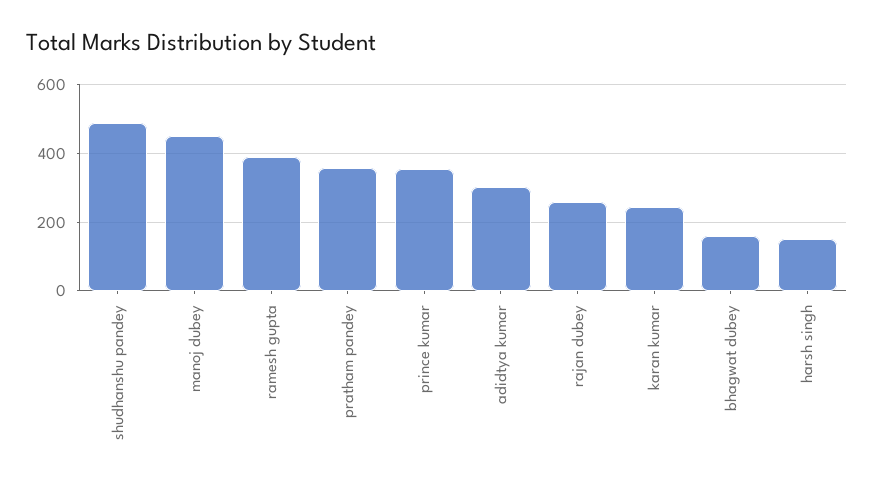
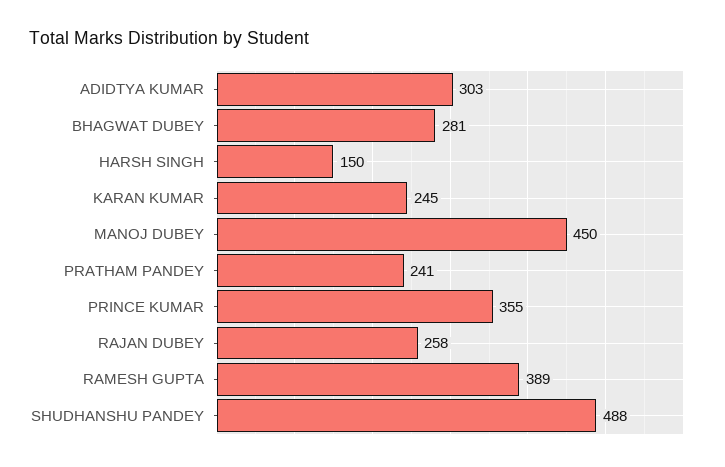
  {
    "shudhanshu pandey": 488,
    "manoj dubey": 450,
    "ramesh gupta": 389,
-   "pratham pandey": 360,
+   "pratham pandey": 241,
    "prince kumar": 355,
    "adidtya kumar": 303,
    "rajan dubey": 258,
    "karan kumar": 245,
-   "bhagwat dubey": 160,
+   "bhagwat dubey": 281,
    "harsh singh": 150
  }

